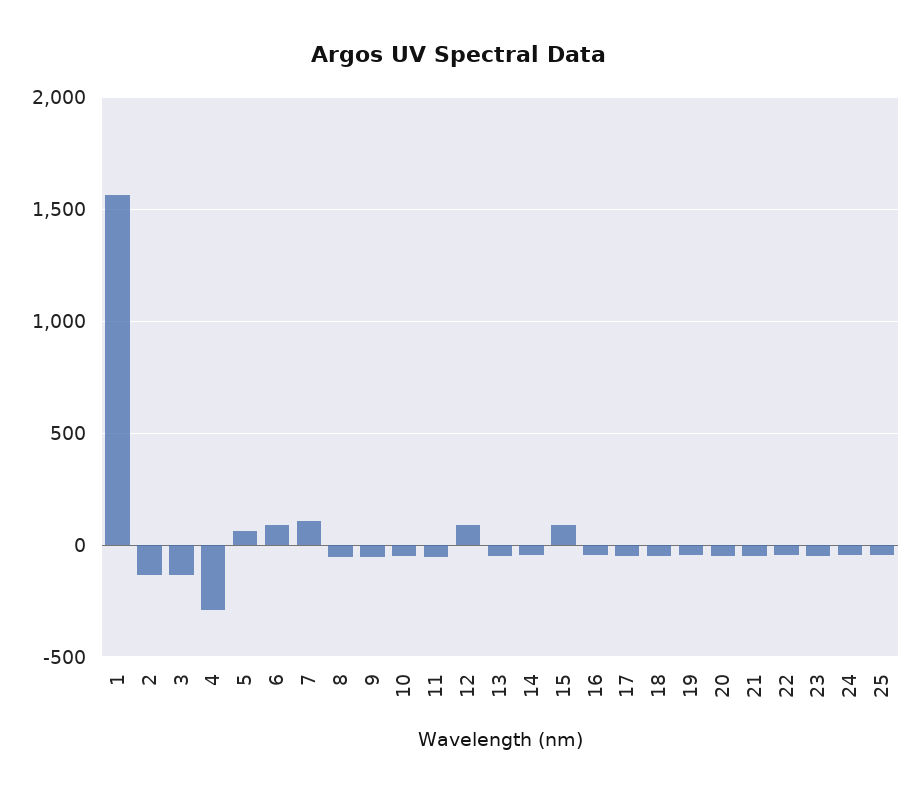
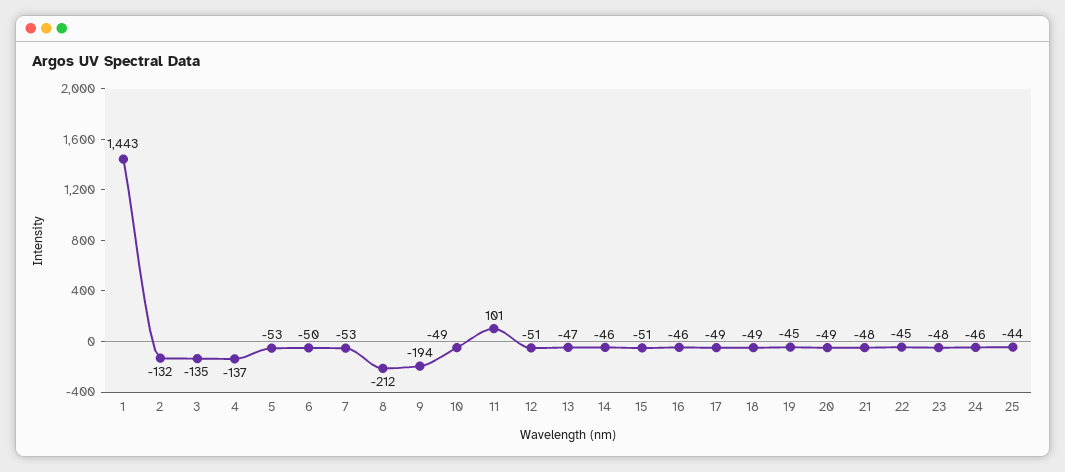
  {
-   "1": 1550,
+   "1": 1443,
    "2": -132,
    "3": -135,
-   "4": -300,
+   "4": -137,
-   "5": 50,
+   "5": -53,
-   "6": 100,
+   "6": -50,
-   "7": 100,
+   "7": -53,
-   "8": -50,
+   "8": -212,
-   "9": -50,
+   "9": -194,
    "10": -49,
-   "11": -50,
+   "11": 101,
-   "12": 100,
+   "12": -51,
    "13": -47,
    "14": -46,
-   "15": 100,
+   "15": -51,
    "16": -46,
    "17": -49,
    "18": -49,
    "19": -45,
    "20": -49,
    "21": -48,
    "22": -45,
    "23": -48,
    "24": -46,
    "25": -44
  }

